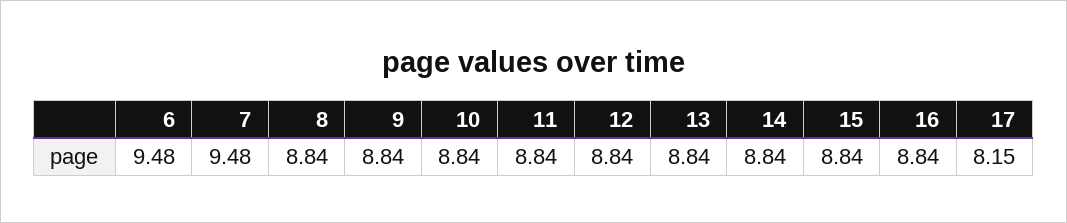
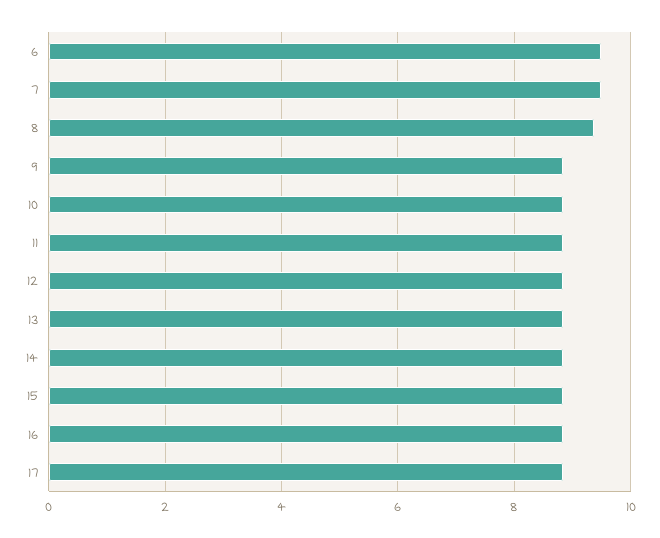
  {
    "6": 9.48,
    "7": 9.48,
-   "8": 8.84,
+   "8": 9.4,
    "9": 8.84,
    "10": 8.84,
    "11": 8.84,
    "12": 8.84,
    "13": 8.84,
    "14": 8.84,
    "15": 8.84,
    "16": 8.84,
-   "17": 8.15
+   "17": 8.8
  }

